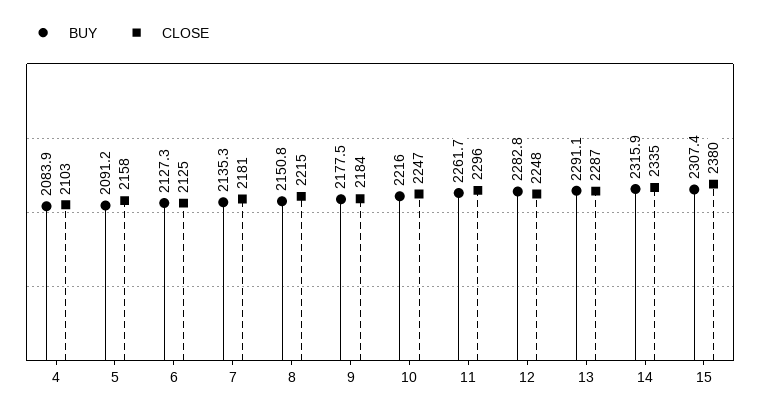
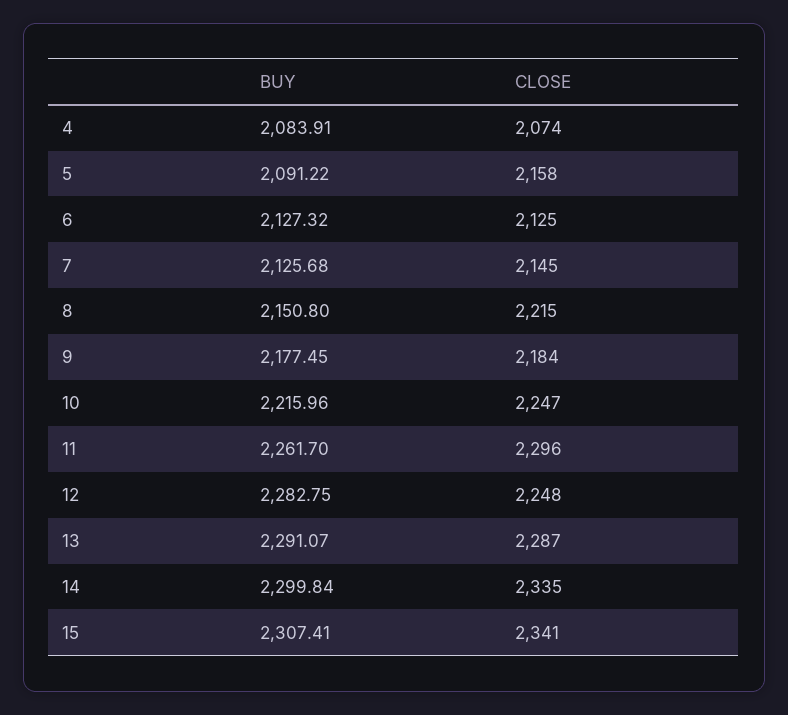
  {
    "BUY": {
      "4": 2083.91,
      "5": 2091.22,
      "6": 2127.32,
-     "7": 2135.3,
+     "7": 2125.68,
      "8": 2150.8,
      "9": 2177.45,
      "10": 2215.96,
      "11": 2261.7,
      "12": 2282.75,
      "13": 2291.07,
-     "14": 2315.9,
+     "14": 2299.84,
      "15": 2307.41
    },
    "CLOSE": {
-     "4": 2103,
+     "4": 2074,
      "5": 2158,
      "6": 2125,
-     "7": 2181,
+     "7": 2145,
      "8": 2215,
      "9": 2184,
      "10": 2247,
      "11": 2296,
      "12": 2248,
      "13": 2287,
      "14": 2335,
-     "15": 2380
+     "15": 2341
    }
  }

